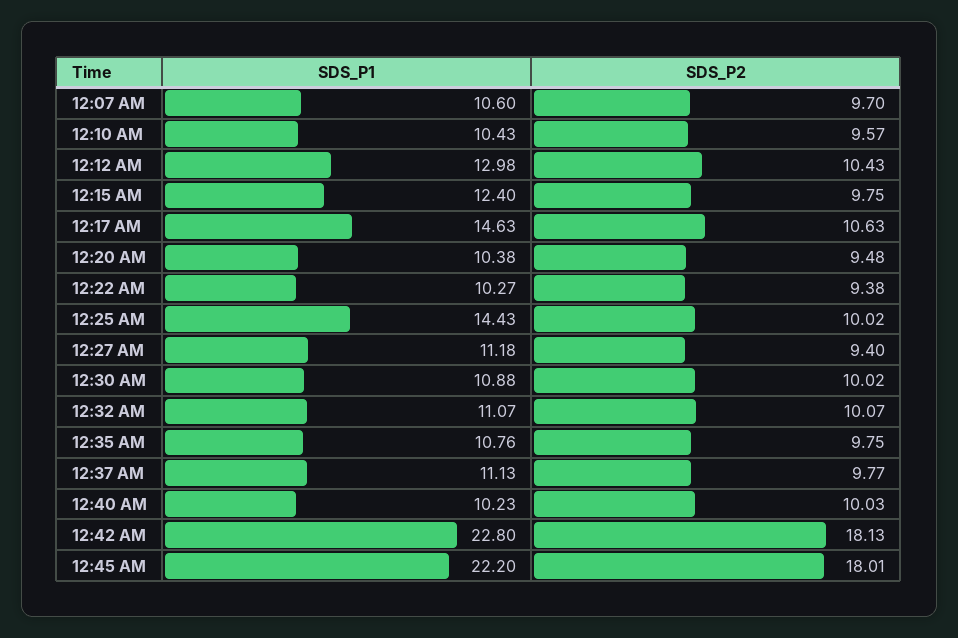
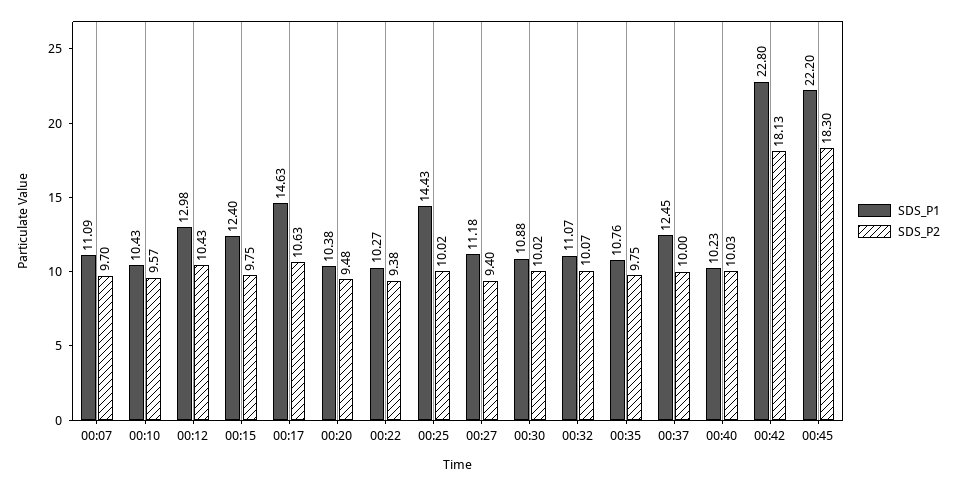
  {
    "SDS_P1": {
-     "12:07 AM": 10.6,
+     "12:07 AM": 11.09,
      "12:10 AM": 10.43,
      "12:12 AM": 12.98,
      "12:15 AM": 12.4,
      "12:17 AM": 14.63,
      "12:20 AM": 10.38,
      "12:22 AM": 10.27,
      "12:25 AM": 14.43,
      "12:27 AM": 11.18,
      "12:30 AM": 10.88,
      "12:32 AM": 11.07,
      "12:35 AM": 10.76,
-     "12:37 AM": 11.13,
+     "12:37 AM": 12.45,
      "12:40 AM": 10.23,
      "12:42 AM": 22.8,
      "12:45 AM": 22.2
    },
    "SDS_P2": {
      "12:07 AM": 9.7,
      "12:10 AM": 9.57,
      "12:12 AM": 10.43,
      "12:15 AM": 9.75,
      "12:17 AM": 10.63,
      "12:20 AM": 9.48,
      "12:22 AM": 9.38,
      "12:25 AM": 10.02,
      "12:27 AM": 9.4,
      "12:30 AM": 10.02,
      "12:32 AM": 10.07,
      "12:35 AM": 9.75,
-     "12:37 AM": 9.77,
+     "12:37 AM": 10,
      "12:40 AM": 10.03,
      "12:42 AM": 18.13,
-     "12:45 AM": 18.01
+     "12:45 AM": 18.3
    }
  }

